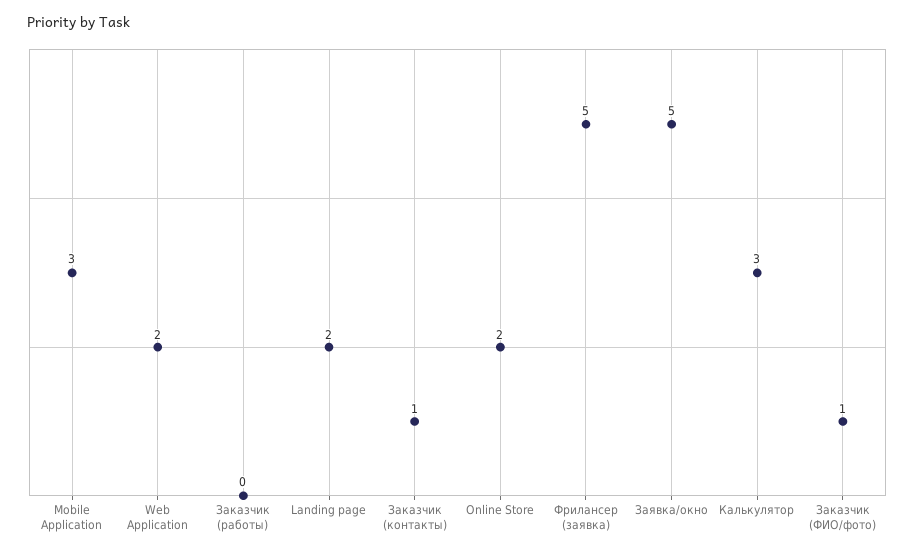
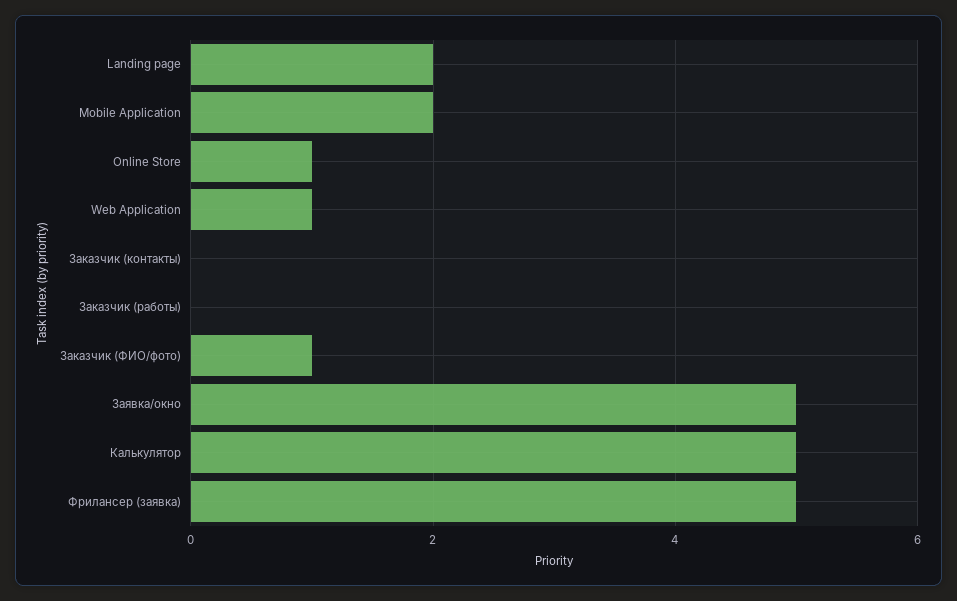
  {
-   "Mobile Application": 3,
+   "Mobile Application": 2,
-   "Web Application": 2,
+   "Web Application": 1,
    "Заказчик (работы)": 0,
    "Landing page": 2,
-   "Заказчик (контакты)": 1,
+   "Заказчик (контакты)": 0,
-   "Online Store": 2,
+   "Online Store": 1,
    "Фрилансер (заявка)": 5,
    "Заявка/окно": 5,
-   "Калькулятор": 3,
+   "Калькулятор": 5,
    "Заказчик (ФИО/фото)": 1
  }

